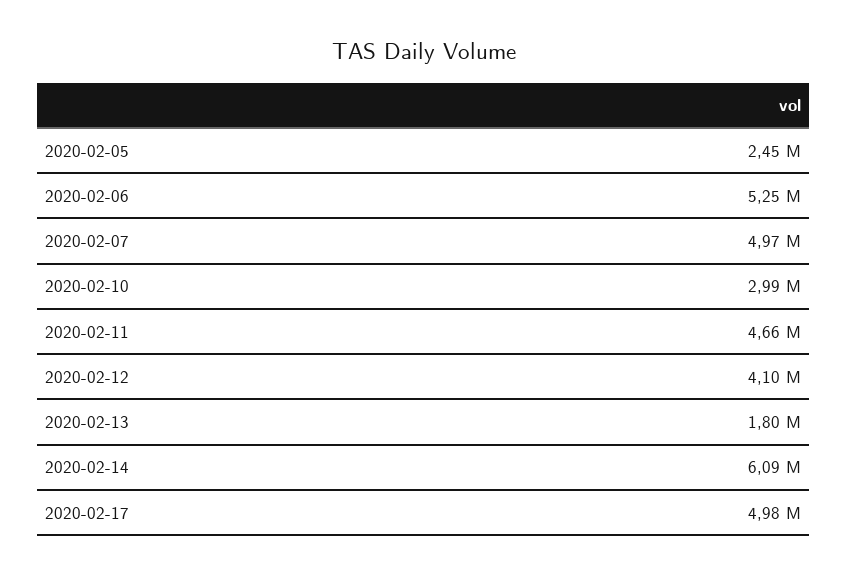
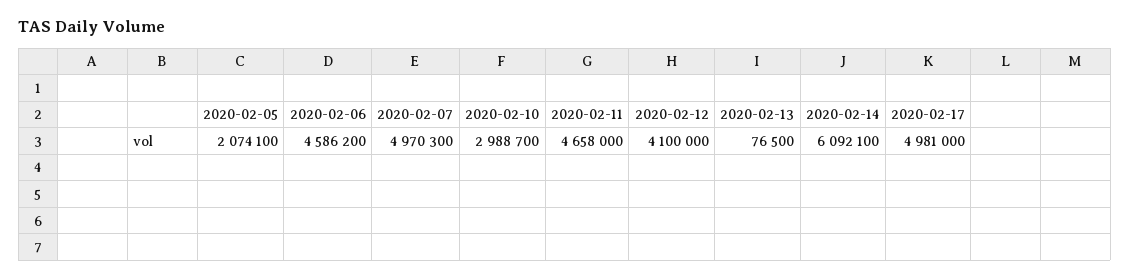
  {
-   "2020-02-05": 2450000,
+   "2020-02-05": 2074100,
-   "2020-02-06": 5250000,
+   "2020-02-06": 4586200,
    "2020-02-07": 4970300,
    "2020-02-10": 2988700,
    "2020-02-11": 4658000,
    "2020-02-12": 4100000,
-   "2020-02-13": 1800000,
+   "2020-02-13": 76500,
    "2020-02-14": 6092100,
    "2020-02-17": 4981000
  }

